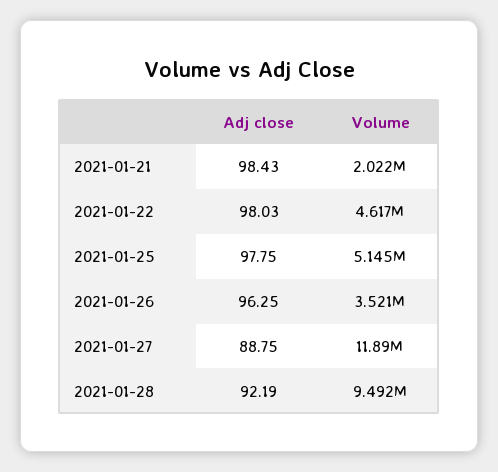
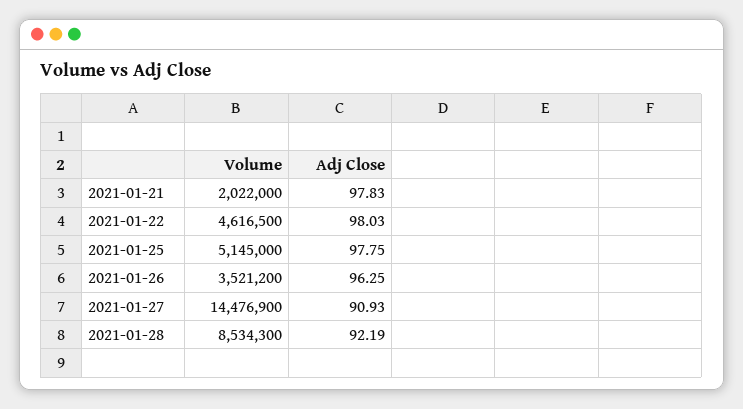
  {
    "Adj close": {
-     "2021-01-21": 98.43,
+     "2021-01-21": 97.83,
      "2021-01-22": 98.03,
      "2021-01-25": 97.75,
      "2021-01-26": 96.25,
-     "2021-01-27": 88.75,
+     "2021-01-27": 90.93,
      "2021-01-28": 92.19
    },
    "Volume": {
      "2021-01-21": 2022000,
      "2021-01-22": 4616500,
      "2021-01-25": 5145000,
      "2021-01-26": 3521200,
-     "2021-01-27": 11890000,
+     "2021-01-27": 14476900,
-     "2021-01-28": 9492000
+     "2021-01-28": 8534300
    }
  }

